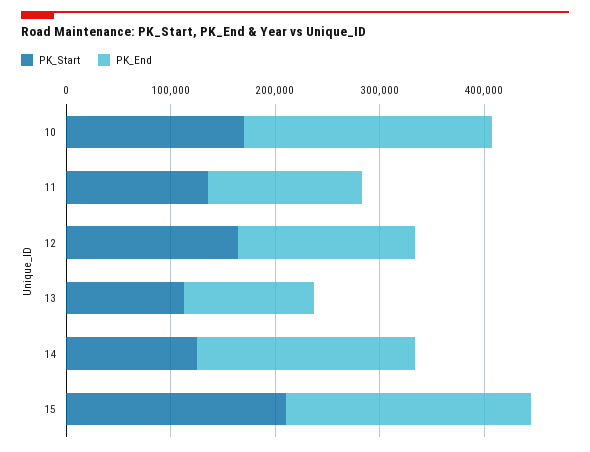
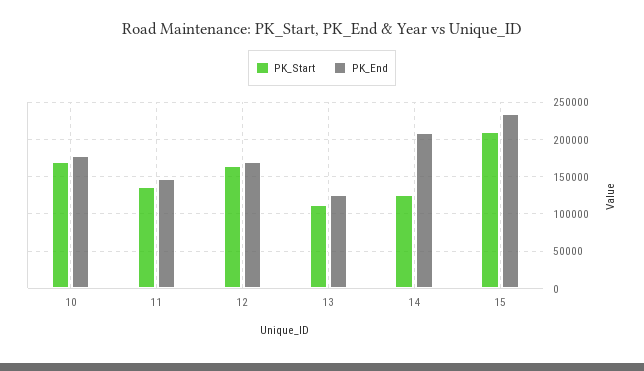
  {
    "PK_Start": {
      "10": 170000,
      "11": 140000,
      "12": 160000,
      "13": 110000,
      "14": 130000,
      "15": 210000
    },
    "PK_End": {
-     "10": 240000,
+     "10": 180000,
      "11": 150000,
      "12": 170000,
      "13": 130000,
      "14": 210000,
      "15": 230000
    }
  }

